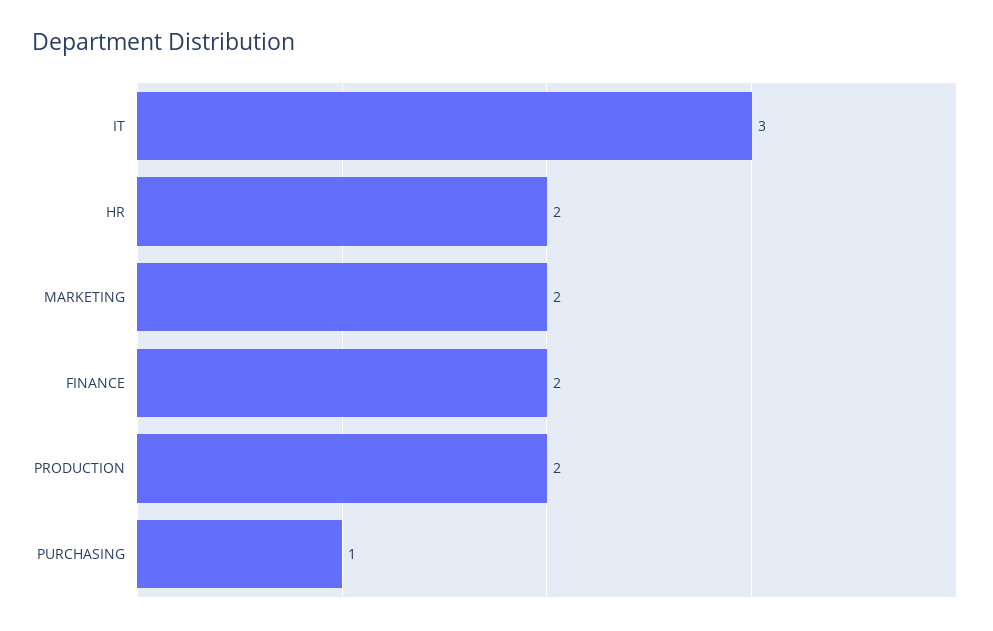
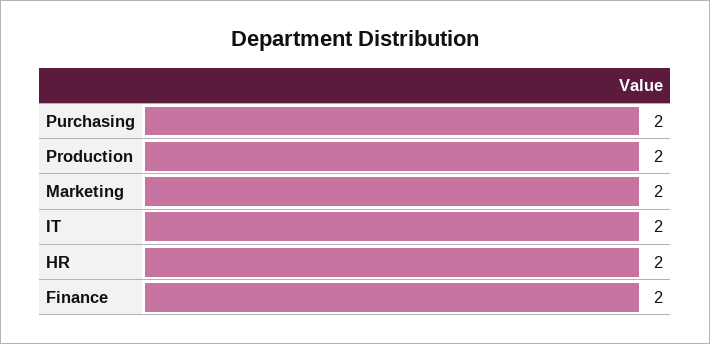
  {
-   "IT": 3,
+   "IT": 2,
    "HR": 2,
    "MARKETING": 2,
    "FINANCE": 2,
    "PRODUCTION": 2,
-   "PURCHASING": 1
+   "PURCHASING": 2
  }

